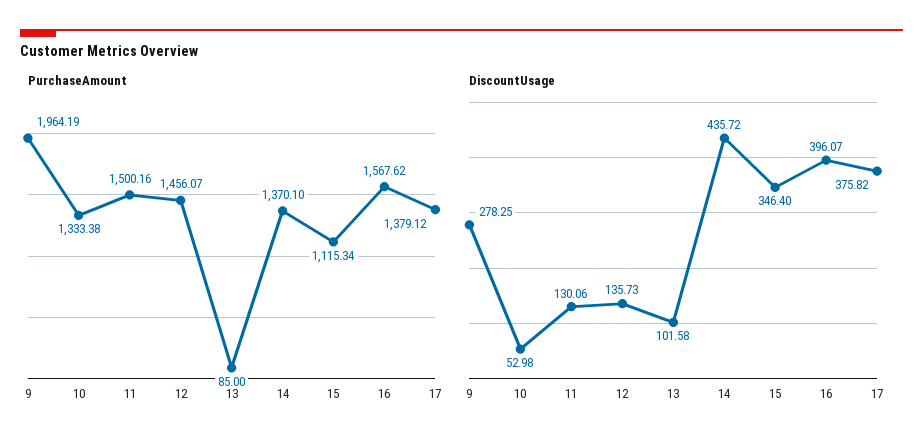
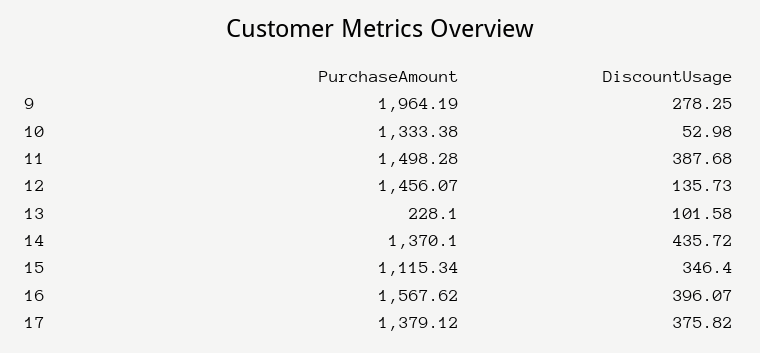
  {
    "PurchaseAmount": {
      "9": 1964.19,
      "10": 1333.38,
-     "11": 1500.16,
+     "11": 1498.28,
      "12": 1456.07,
-     "13": 85,
+     "13": 228.1,
      "14": 1370.1,
      "15": 1115.34,
      "16": 1567.62,
      "17": 1379.12
    },
    "DiscountUsage": {
      "9": 278.25,
      "10": 52.98,
-     "11": 130.06,
+     "11": 387.68,
      "12": 135.73,
      "13": 101.58,
      "14": 435.72,
      "15": 346.4,
      "16": 396.07,
      "17": 375.82
    }
  }

